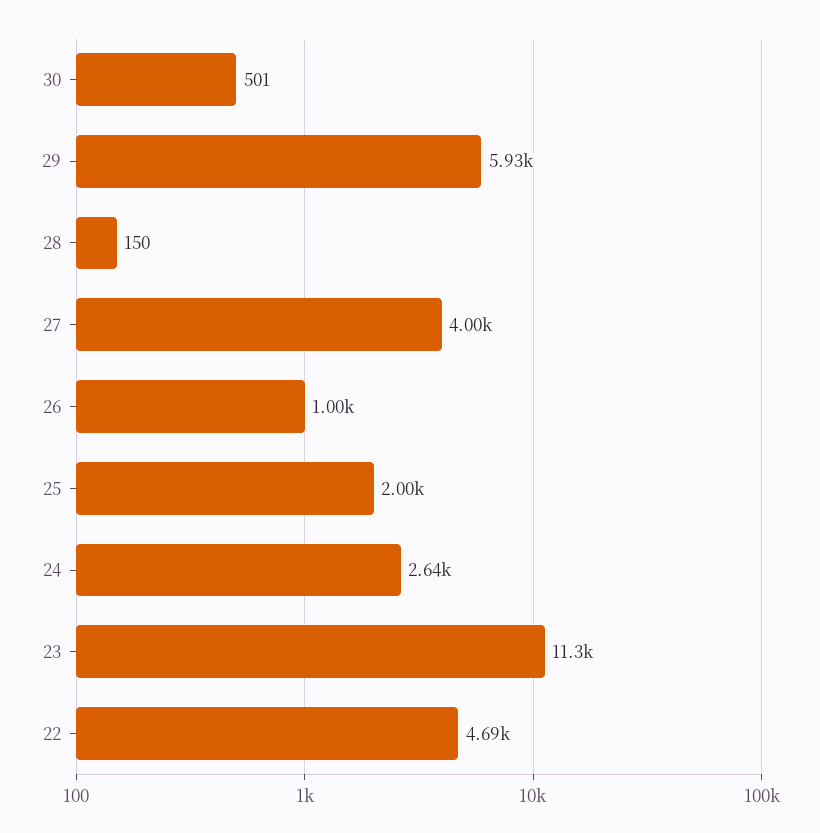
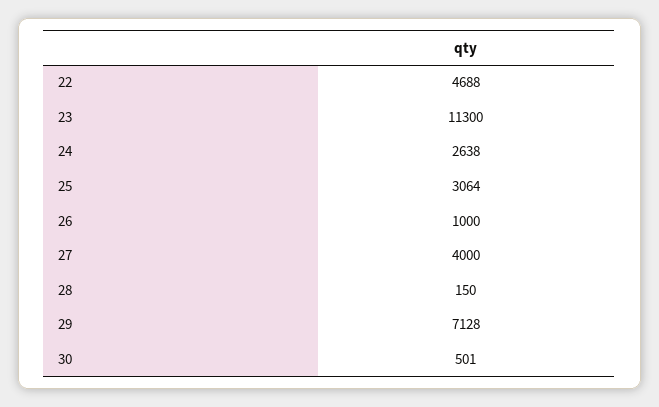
  {
    "30": 501,
-   "29": 5930,
+   "29": 7128,
    "28": 150,
    "27": 4000,
    "26": 1000,
-   "25": 2000,
+   "25": 3064,
    "24": 2638,
    "23": 11300,
    "22": 4688
  }

